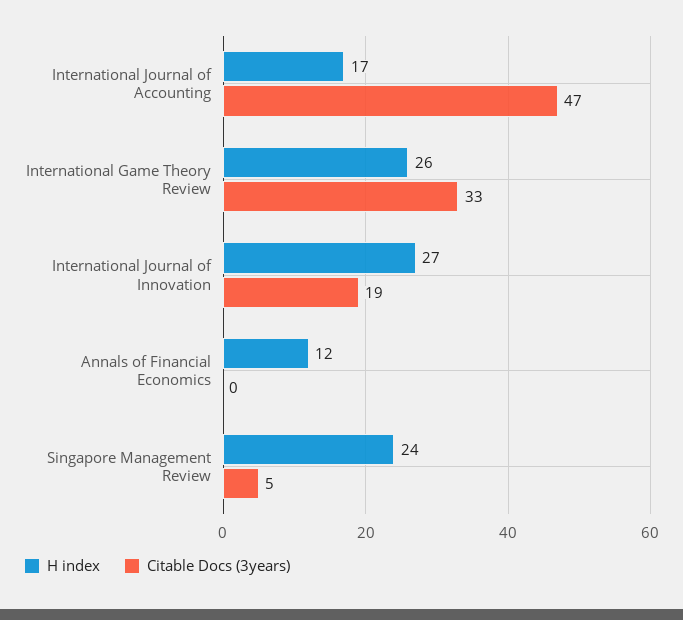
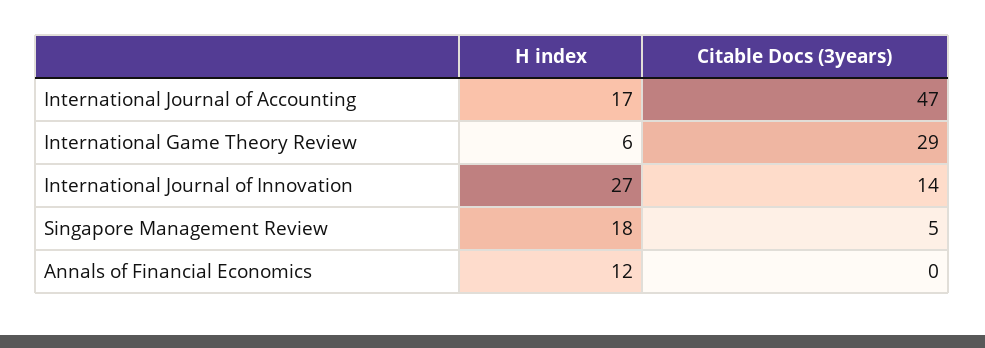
  {
    "H index": {
      "International Journal of Accounting": 17,
-     "International Game Theory Review": 26,
+     "International Game Theory Review": 6,
      "International Journal of Innovation": 27,
      "Annals of Financial Economics": 12,
-     "Singapore Management Review": 24
+     "Singapore Management Review": 18
    },
    "Citable Docs (3years)": {
      "International Journal of Accounting": 47,
-     "International Game Theory Review": 33,
+     "International Game Theory Review": 29,
-     "International Journal of Innovation": 19,
+     "International Journal of Innovation": 14,
      "Annals of Financial Economics": 0,
      "Singapore Management Review": 5
    }
  }

